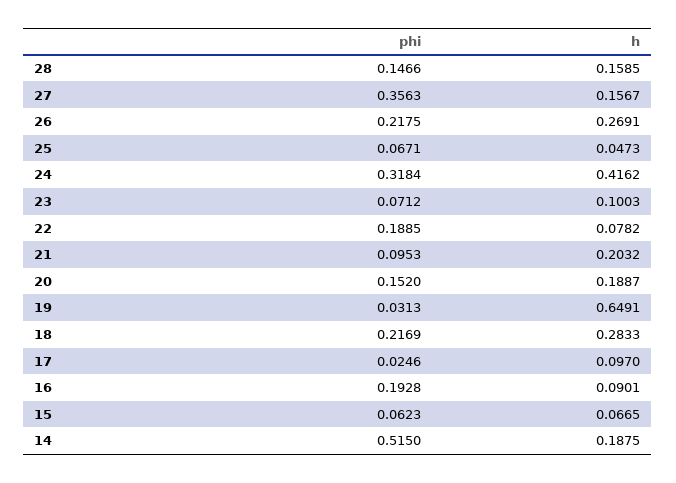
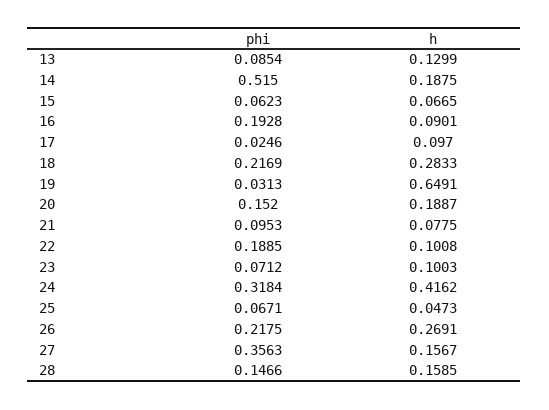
  {
    "phi": {
      "28": 0.1466,
      "27": 0.3563,
      "26": 0.2175,
      "25": 0.0671,
      "24": 0.3184,
      "23": 0.0712,
      "22": 0.1885,
      "21": 0.0953,
      "20": 0.152,
      "19": 0.0313,
      "18": 0.2169,
      "17": 0.0246,
      "16": 0.1928,
      "15": 0.0623,
-     "14": 0.515
+     "14": 0.515,
+     "13": 0.0854
    },
    "h": {
      "28": 0.1585,
      "27": 0.1567,
      "26": 0.2691,
      "25": 0.0473,
      "24": 0.4162,
      "23": 0.1003,
-     "22": 0.0782,
+     "22": 0.1008,
-     "21": 0.2032,
+     "21": 0.0775,
      "20": 0.1887,
      "19": 0.6491,
      "18": 0.2833,
      "17": 0.097,
      "16": 0.0901,
      "15": 0.0665,
-     "14": 0.1875
+     "14": 0.1875,
+     "13": 0.1299
    }
  }

